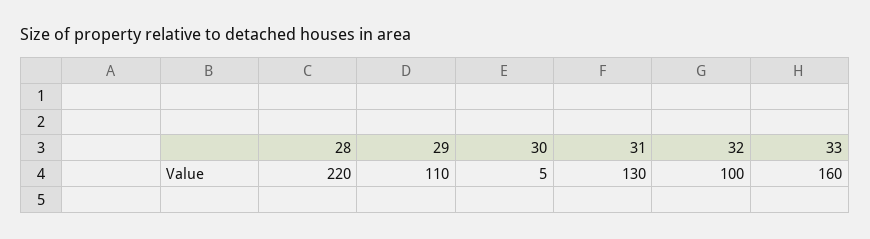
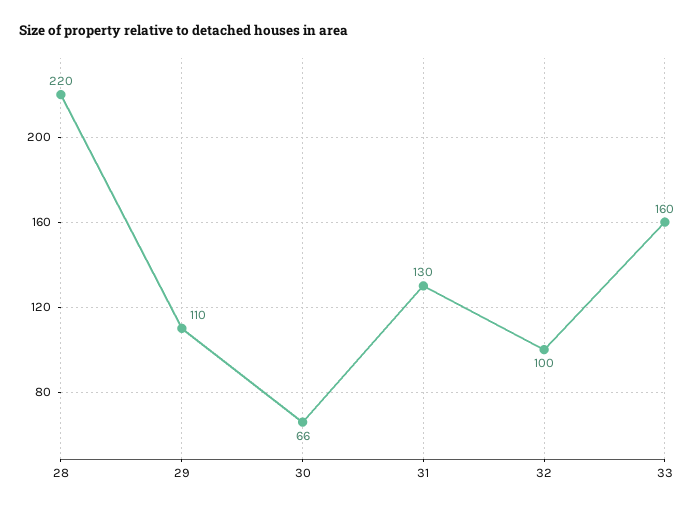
  {
    "28": 220,
    "29": 110,
-   "30": 5,
+   "30": 66,
    "31": 130,
    "32": 100,
    "33": 160
  }

